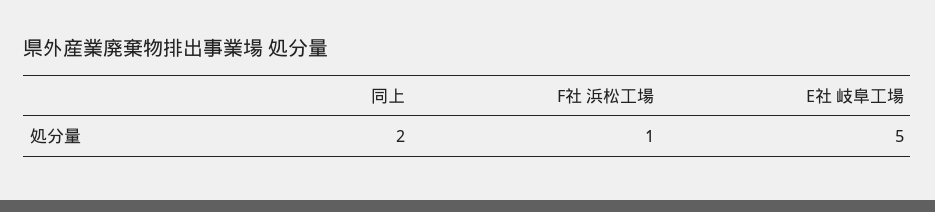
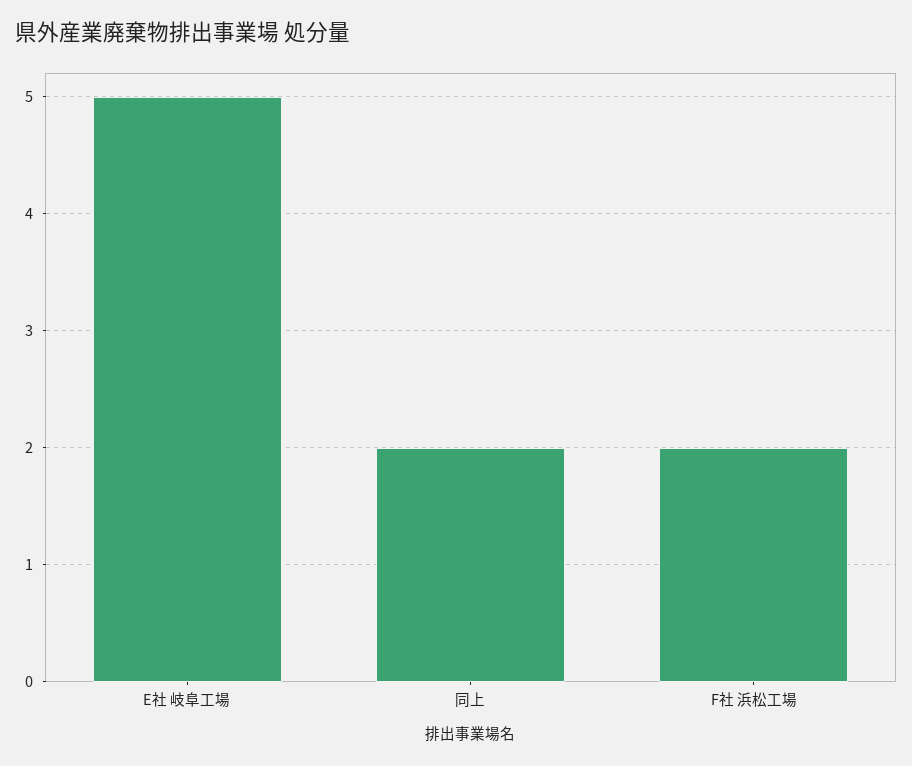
  {
    "同上": 2,
-   "F社 浜松工場": 1,
+   "F社 浜松工場": 2,
    "E社 岐阜工場": 5
  }

